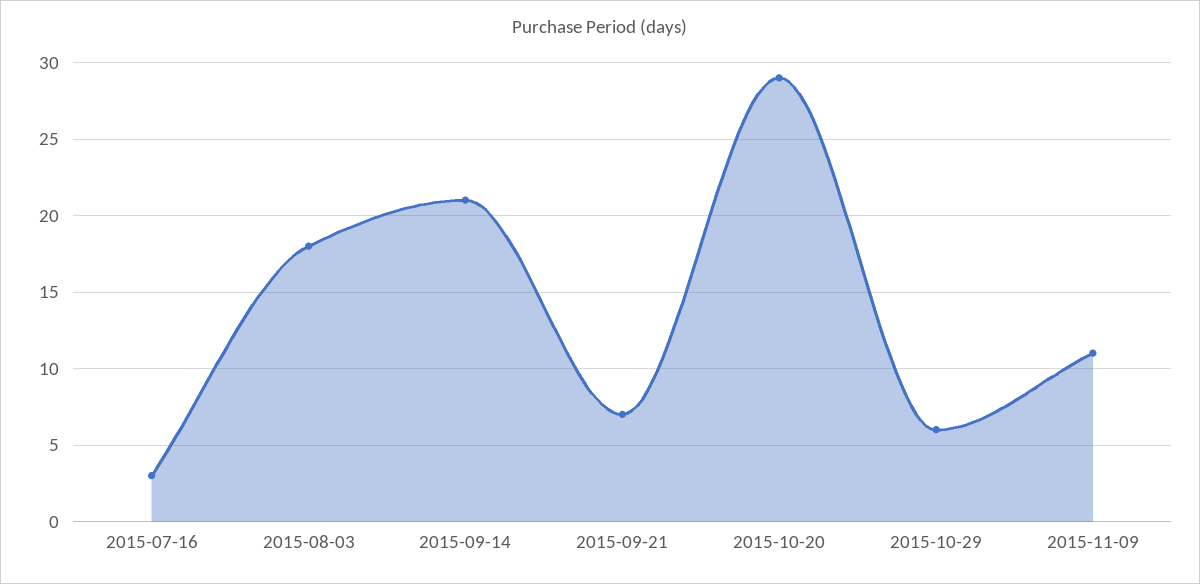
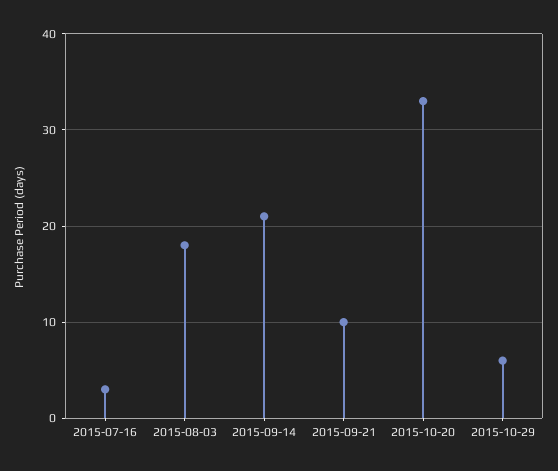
  {
    "2015-07-16": 3,
    "2015-08-03": 18,
    "2015-09-14": 21,
-   "2015-09-21": 7,
+   "2015-09-21": 10,
-   "2015-10-20": 29,
+   "2015-10-20": 33,
-   "2015-10-29": 6,
+   "2015-10-29": 6
-   "2015-11-09": 11
  }

